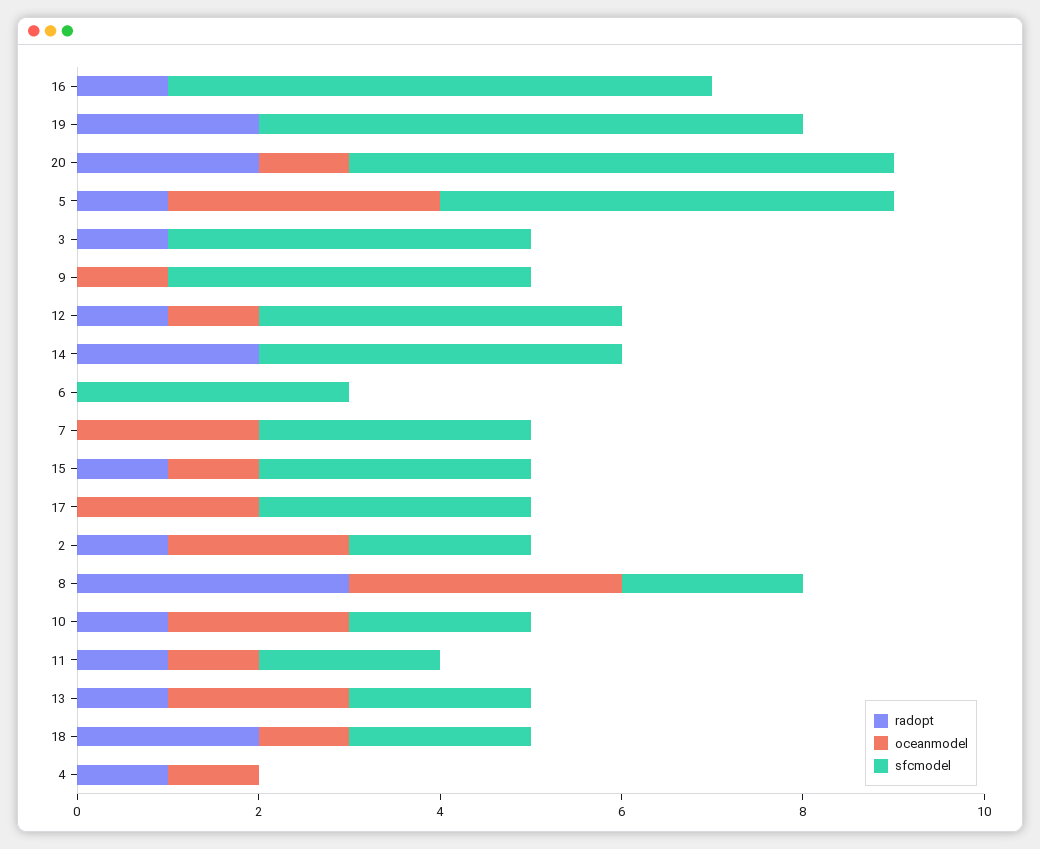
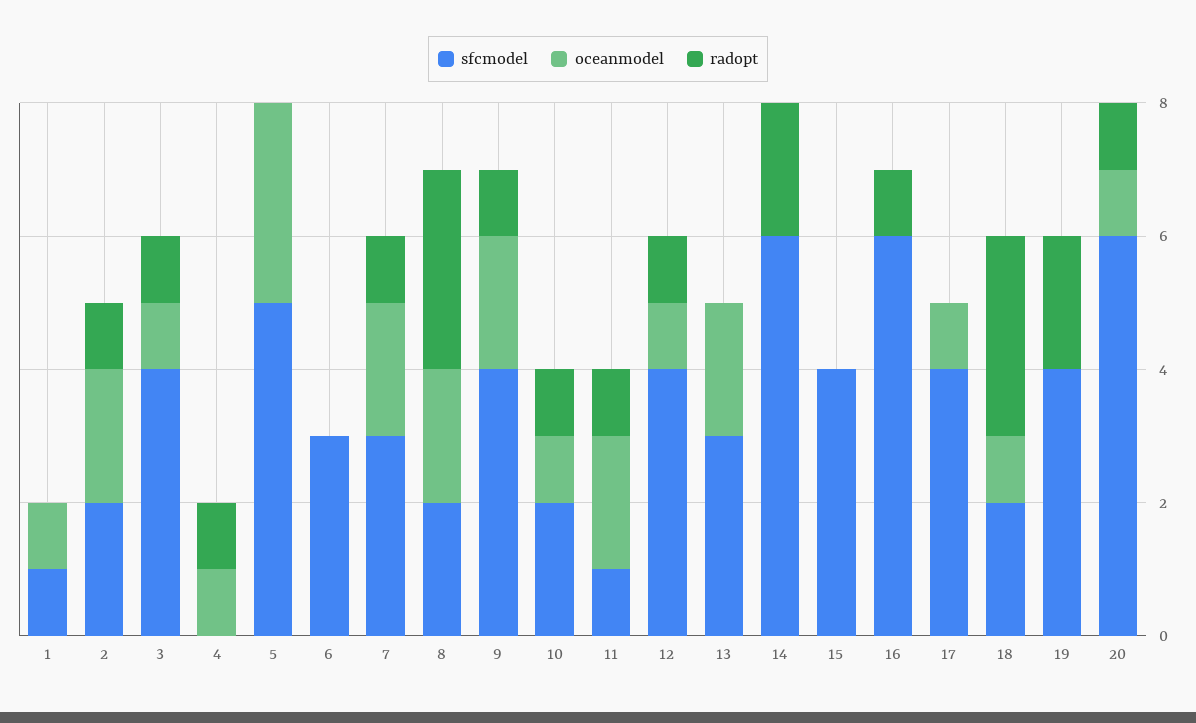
  {
    "radopt": {
      "16": 1,
      "19": 2,
-     "20": 2,
+     "20": 1,
-     "5": 1,
+     "5": 0,
      "3": 1,
-     "9": 0,
+     "9": 1,
      "12": 1,
      "14": 2,
      "6": 0,
-     "7": 0,
+     "7": 1,
-     "15": 1,
+     "15": 0,
      "17": 0,
      "2": 1,
      "8": 3,
      "10": 1,
      "11": 1,
-     "13": 1,
+     "13": 0,
-     "18": 2,
+     "18": 3,
-     "4": 1
+     "4": 1,
+     "1": 0
    },
    "oceanmodel": {
      "16": 0,
      "19": 0,
      "20": 1,
      "5": 3,
-     "3": 0,
+     "3": 1,
-     "9": 1,
+     "9": 2,
      "12": 1,
      "14": 0,
      "6": 0,
      "7": 2,
-     "15": 1,
+     "15": 0,
-     "17": 2,
+     "17": 1,
      "2": 2,
-     "8": 3,
+     "8": 2,
-     "10": 2,
+     "10": 1,
-     "11": 1,
+     "11": 2,
      "13": 2,
      "18": 1,
-     "4": 1
+     "4": 1,
+     "1": 1
    },
    "sfcmodel": {
      "16": 6,
-     "19": 6,
+     "19": 4,
      "20": 6,
      "5": 5,
      "3": 4,
      "9": 4,
      "12": 4,
-     "14": 4,
+     "14": 6,
      "6": 3,
      "7": 3,
-     "15": 3,
+     "15": 4,
-     "17": 3,
+     "17": 4,
      "2": 2,
      "8": 2,
      "10": 2,
-     "11": 2,
+     "11": 1,
-     "13": 2,
+     "13": 3,
      "18": 2,
-     "4": 0
+     "4": 0,
+     "1": 1
    }
  }

